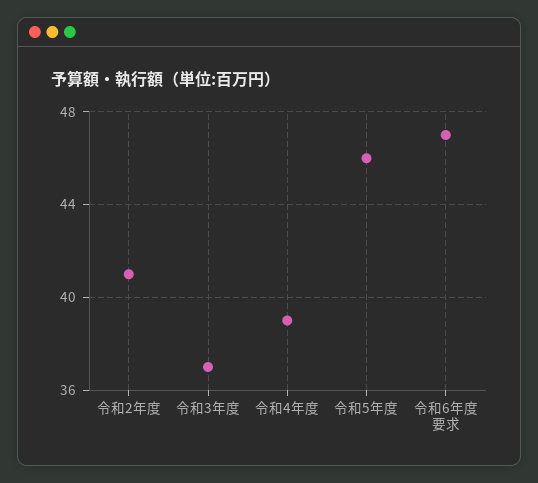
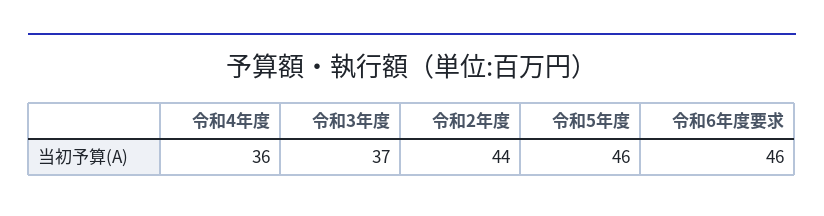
  {
-   "令和2年度": 41,
+   "令和2年度": 44,
    "令和3年度": 37,
-   "令和4年度": 39,
+   "令和4年度": 36,
    "令和5年度": 46,
-   "令和6年度要求": 47
+   "令和6年度要求": 46
  }

